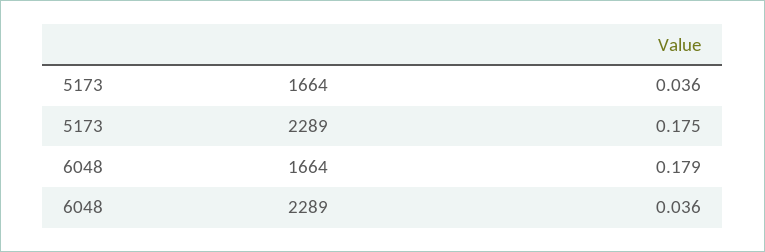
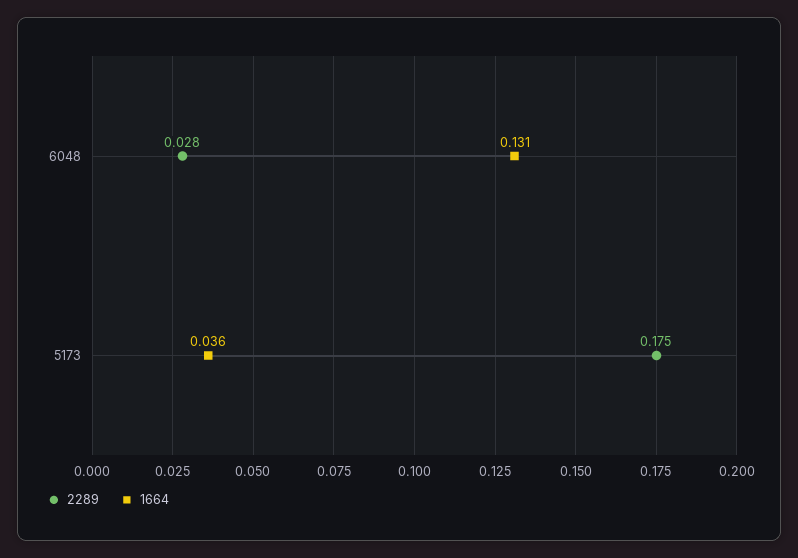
  {
    "1664": {
      "5173": 0.036,
-     "6048": 0.179
+     "6048": 0.131
    },
    "2289": {
      "5173": 0.175,
-     "6048": 0.036
+     "6048": 0.028
    }
  }

